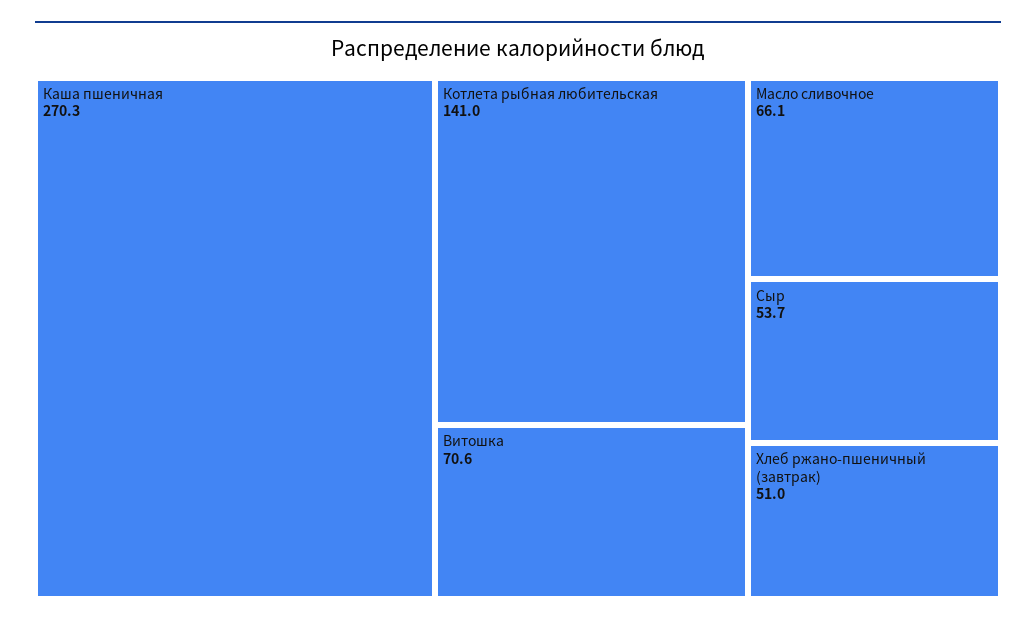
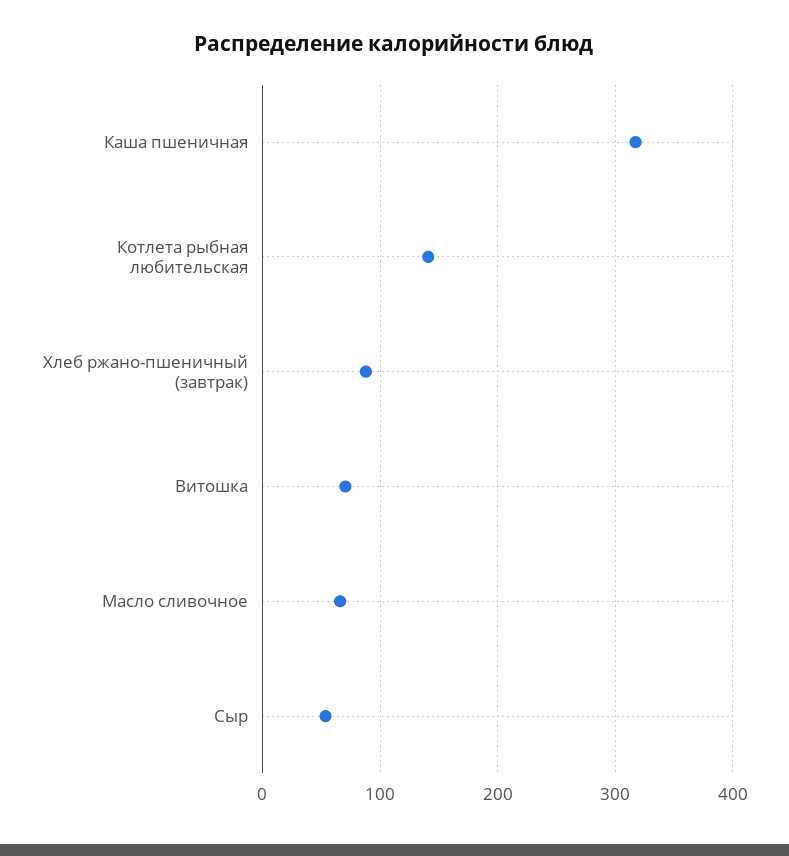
  {
-   "Каша пшеничная": 270.3,
+   "Каша пшеничная": 320,
    "Котлета рыбная любительская": 141,
    "Витошка": 70.6,
    "Масло сливочное": 66.1,
    "Сыр": 53.7,
-   "Хлеб ржано-пшеничный (завтрак)": 51
+   "Хлеб ржано-пшеничный (завтрак)": 90
  }

